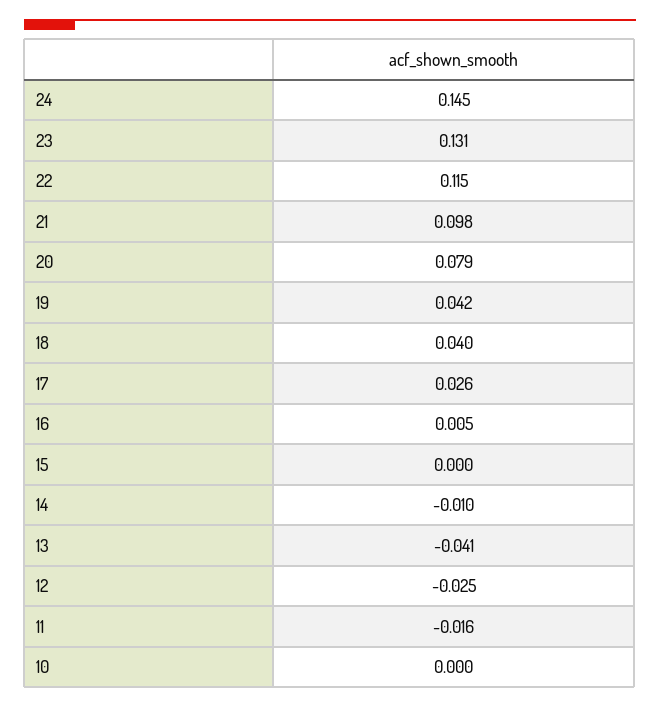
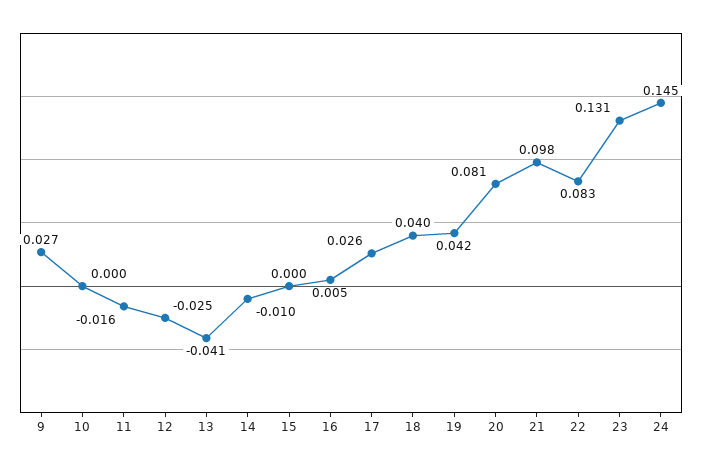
  {
    "24": 0.145,
    "23": 0.131,
-   "22": 0.115,
+   "22": 0.083,
    "21": 0.098,
-   "20": 0.079,
+   "20": 0.081,
    "19": 0.042,
    "18": 0.04,
    "17": 0.026,
    "16": 0.005,
    "15": 0,
    "14": -0.01,
    "13": -0.041,
    "12": -0.025,
    "11": -0.016,
-   "10": 0
+   "10": 0,
+   "9": 0.027
  }

